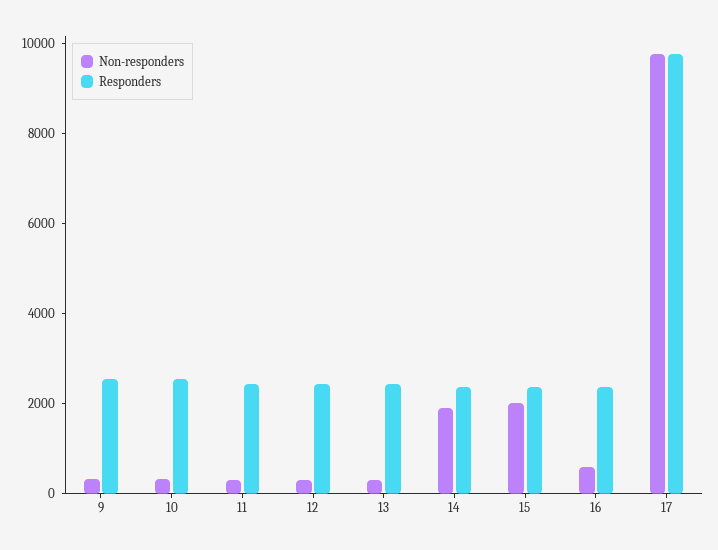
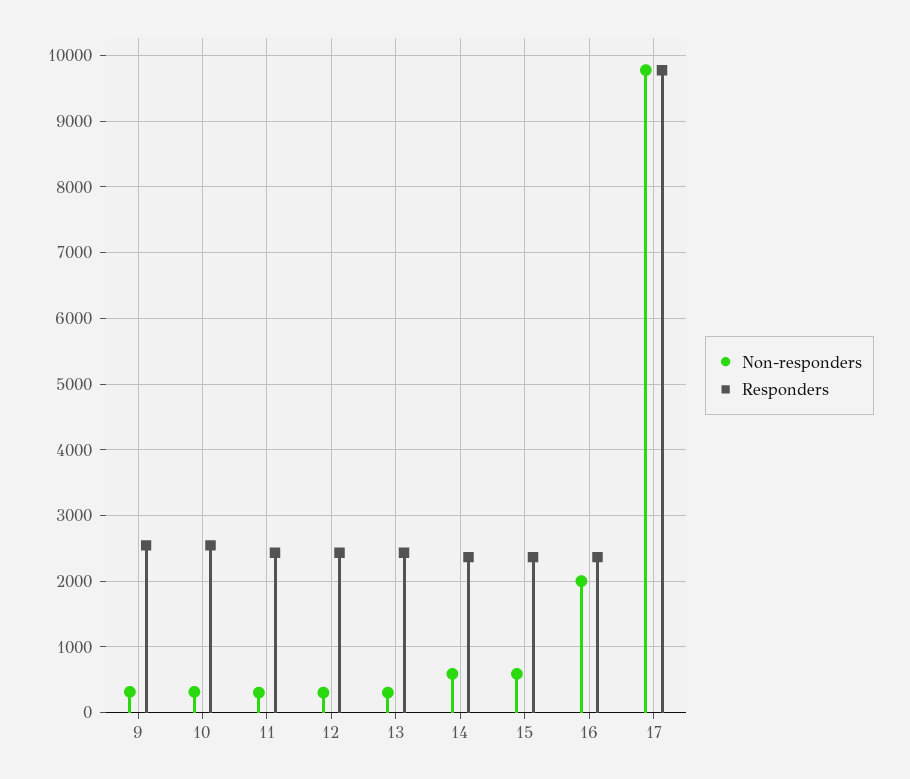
  {
    "Non-responders": {
      "9": 300,
      "10": 300,
      "11": 300,
      "12": 300,
      "13": 300,
-     "14": 2000,
+     "14": 600,
-     "15": 2000,
+     "15": 600,
-     "16": 500,
+     "16": 2000,
      "17": 9800
    },
    "Responders": {
      "9": 2500,
      "10": 2500,
      "11": 2400,
      "12": 2400,
      "13": 2400,
      "14": 2400,
      "15": 2400,
      "16": 2400,
      "17": 9800
    }
  }

